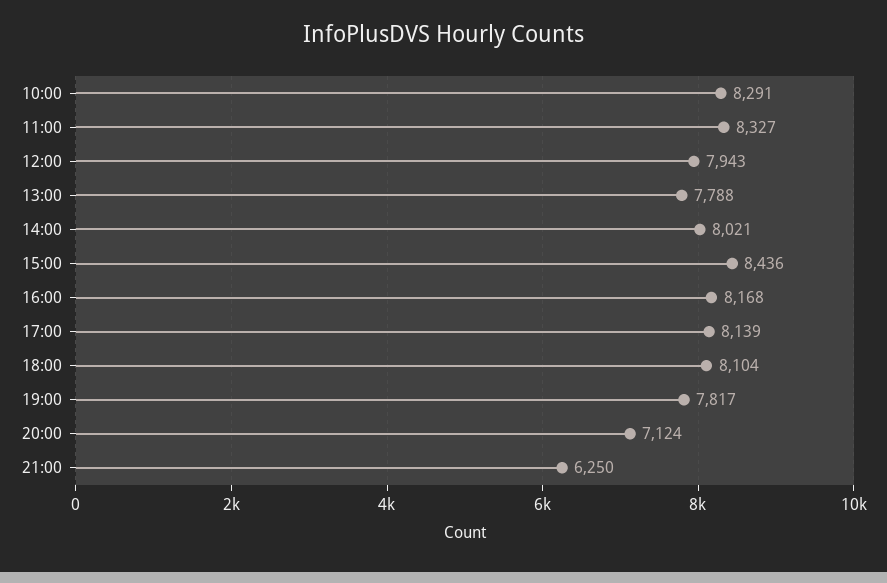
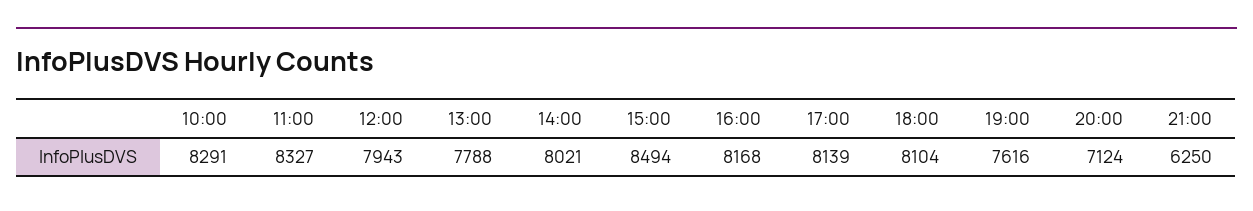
  {
    "10:00": 8291,
    "11:00": 8327,
    "12:00": 7943,
    "13:00": 7788,
    "14:00": 8021,
-   "15:00": 8436,
+   "15:00": 8494,
    "16:00": 8168,
    "17:00": 8139,
    "18:00": 8104,
-   "19:00": 7817,
+   "19:00": 7616,
    "20:00": 7124,
    "21:00": 6250
  }

